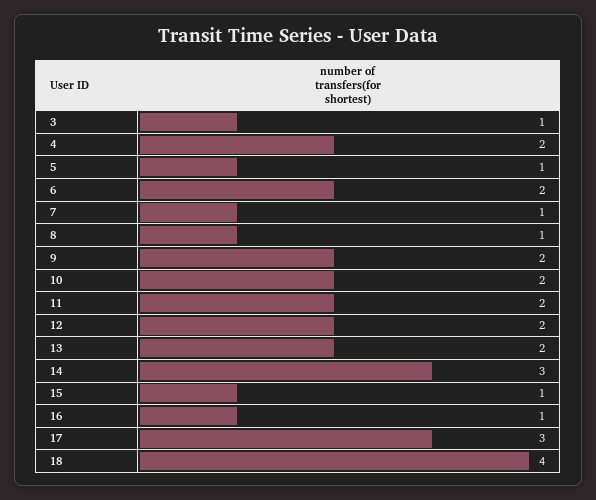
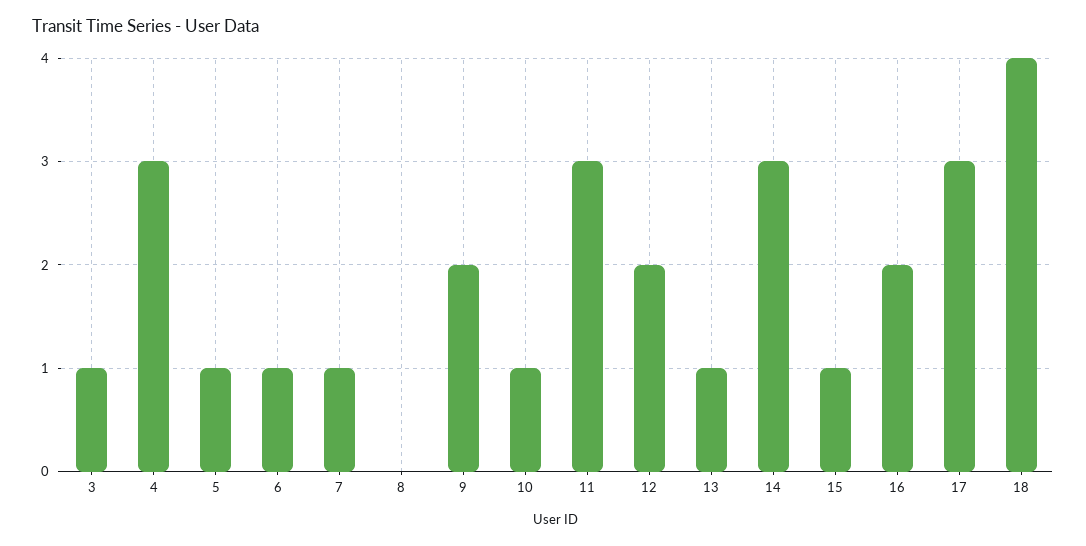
  {
    "3": 1,
-   "4": 2,
+   "4": 3,
    "5": 1,
-   "6": 2,
+   "6": 1,
    "7": 1,
-   "8": 1,
+   "8": 0,
    "9": 2,
-   "10": 2,
+   "10": 1,
-   "11": 2,
+   "11": 3,
    "12": 2,
-   "13": 2,
+   "13": 1,
    "14": 3,
    "15": 1,
-   "16": 1,
+   "16": 2,
    "17": 3,
    "18": 4
  }

